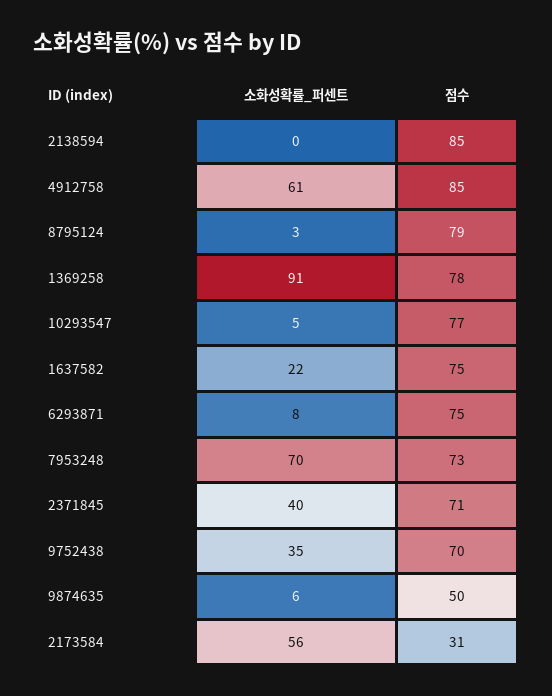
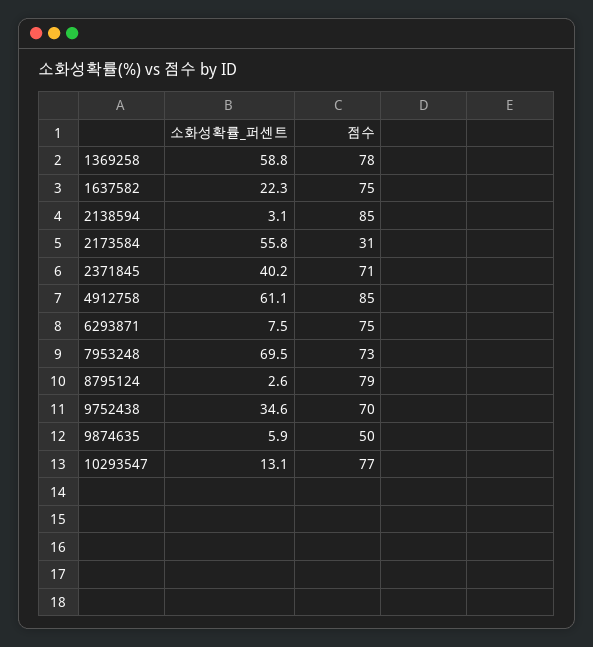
  {
    "소화성확률_퍼센트": {
-     "2138594": 0,
+     "2138594": 3.1,
      "4912758": 61.1,
      "8795124": 2.6,
-     "1369258": 91,
+     "1369258": 58.8,
-     "10293547": 5,
+     "10293547": 13.1,
      "1637582": 22.3,
      "6293871": 7.5,
      "7953248": 69.5,
      "2371845": 40.2,
      "9752438": 34.6,
      "9874635": 5.9,
      "2173584": 55.8
    },
    "점수": {
      "2138594": 85,
      "4912758": 85,
      "8795124": 79,
      "1369258": 78,
      "10293547": 77,
      "1637582": 75,
      "6293871": 75,
      "7953248": 73,
      "2371845": 71,
      "9752438": 70,
      "9874635": 50,
      "2173584": 31
    }
  }

